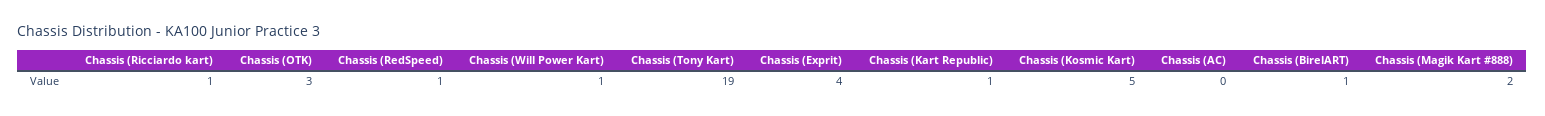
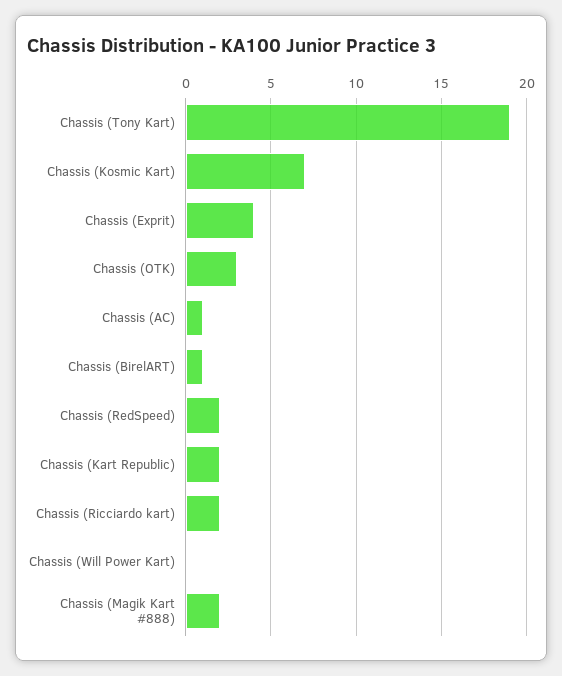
  {
-   "Chassis (Ricciardo kart)": 1,
+   "Chassis (Ricciardo kart)": 2,
    "Chassis (OTK)": 3,
-   "Chassis (RedSpeed)": 1,
+   "Chassis (RedSpeed)": 2,
-   "Chassis (Will Power Kart)": 1,
+   "Chassis (Will Power Kart)": 0,
    "Chassis (Tony Kart)": 19,
    "Chassis (Exprit)": 4,
-   "Chassis (Kart Republic)": 1,
+   "Chassis (Kart Republic)": 2,
-   "Chassis (Kosmic Kart)": 5,
+   "Chassis (Kosmic Kart)": 7,
-   "Chassis (AC)": 0,
+   "Chassis (AC)": 1,
    "Chassis (BirelART)": 1,
    "Chassis (Magik Kart #888)": 2
  }

